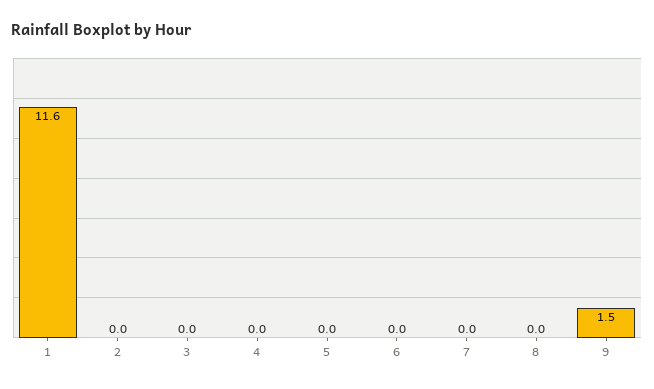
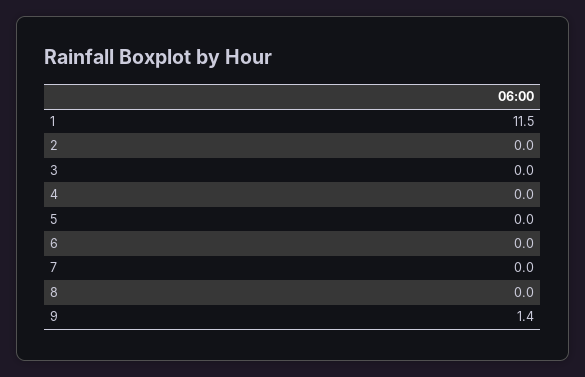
  {
-   "1": 11.6,
+   "1": 11.5,
    "2": 0,
    "3": 0,
    "4": 0,
    "5": 0,
    "6": 0,
    "7": 0,
    "8": 0,
-   "9": 1.5
+   "9": 1.4
  }

